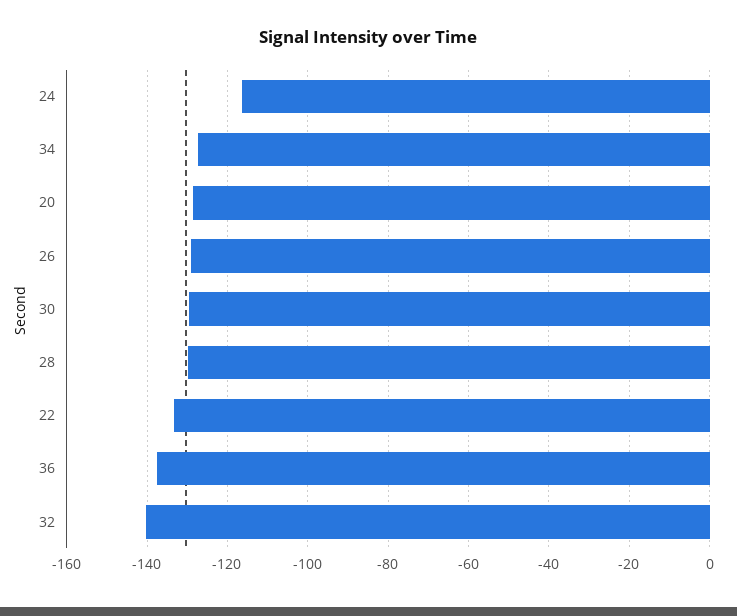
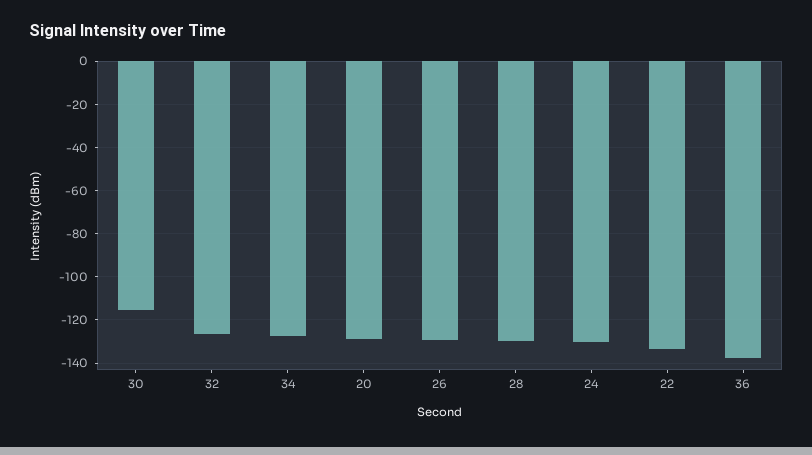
  {
-   "24": -116,
+   "24": -130,
    "34": -128,
    "20": -128,
    "26": -130,
-   "30": -130,
+   "30": -115,
    "28": -130,
    "22": -134,
    "36": -138,
-   "32": -140
+   "32": -125
  }

